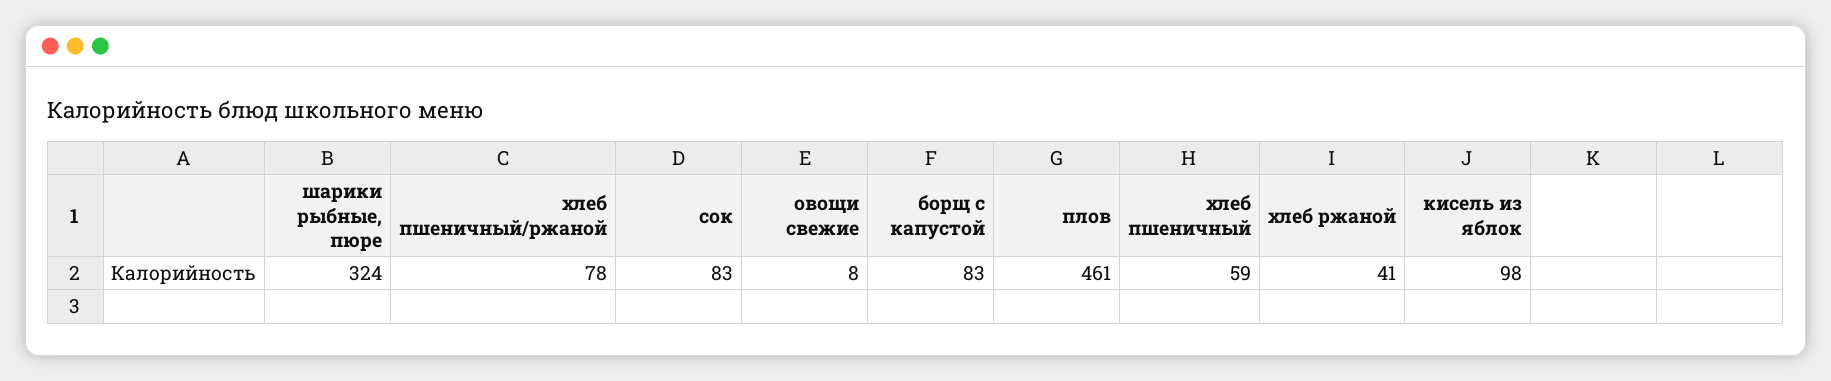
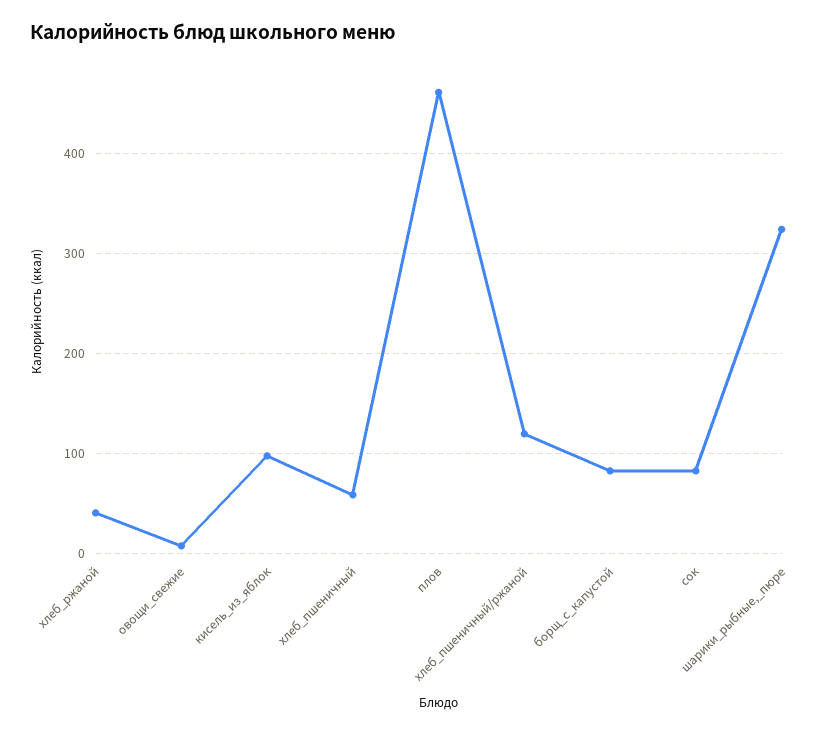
  {
    "шарики рыбные, пюре": 324,
-   "хлеб пшеничный/ржаной": 78,
+   "хлеб пшеничный/ржаной": 120,
    "сок": 83,
    "овощи свежие": 8,
    "борщ с капустой": 83,
    "плов": 461,
    "хлеб пшеничный": 59,
    "хлеб ржаной": 41,
    "кисель из яблок": 98
  }

